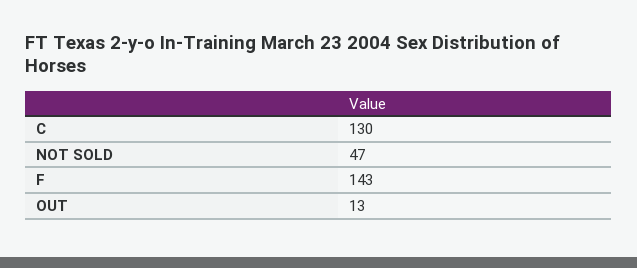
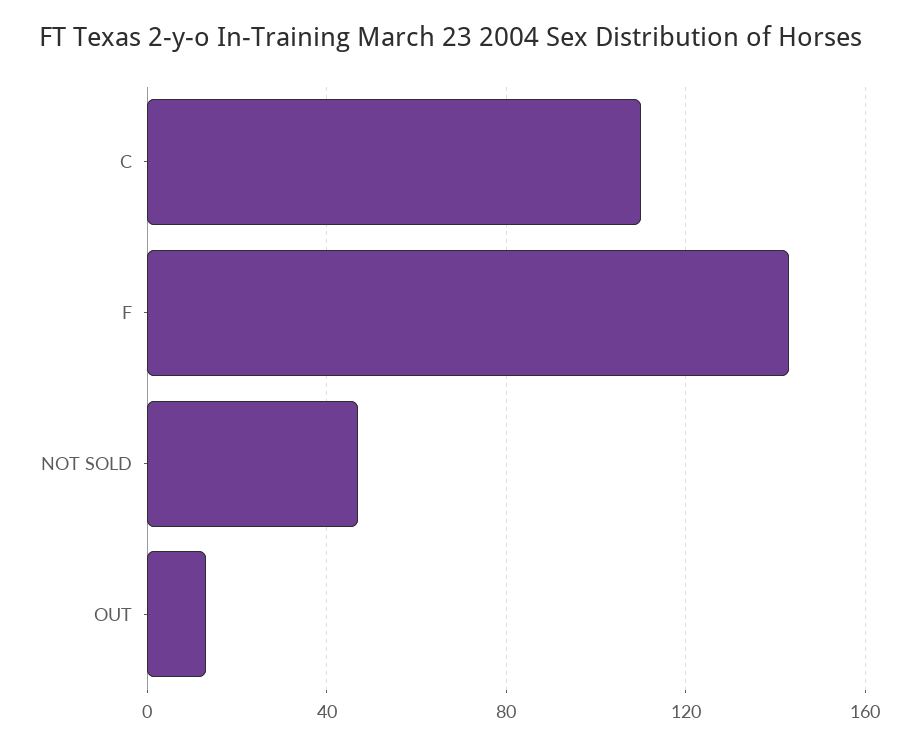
  {
-   "C": 130,
+   "C": 110,
    "NOT SOLD": 47,
    "F": 143,
    "OUT": 13
  }

